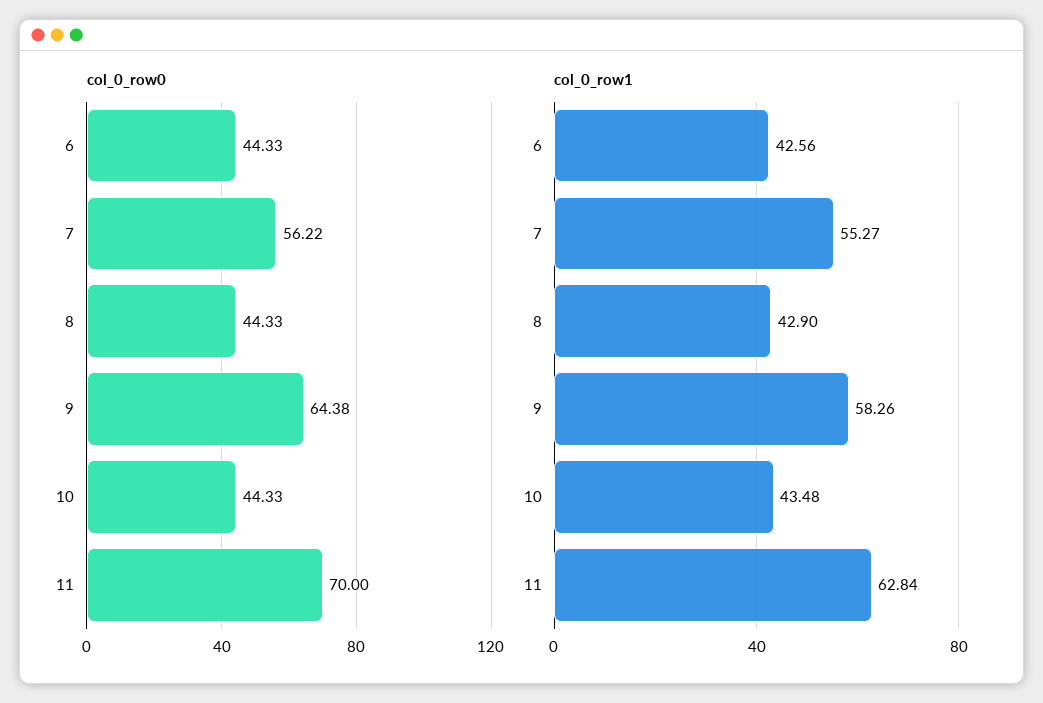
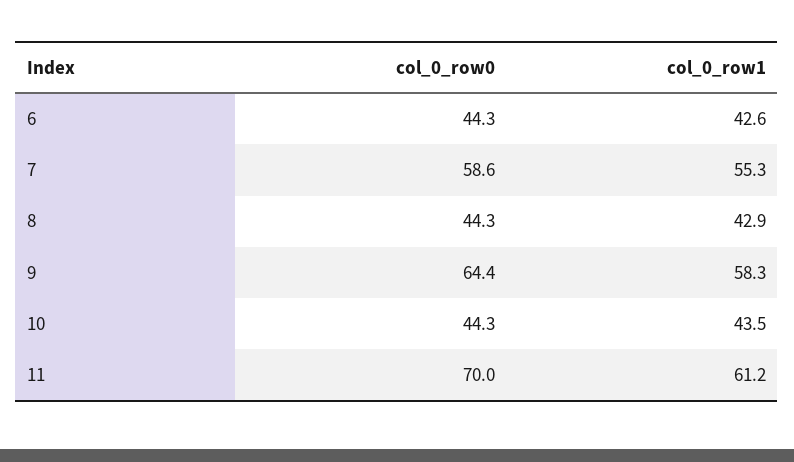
  {
    "col_0_row0": {
      "6": 44.33,
-     "7": 56.22,
+     "7": 58.6,
      "8": 44.33,
      "9": 64.38,
      "10": 44.33,
      "11": 70
    },
    "col_0_row1": {
      "6": 42.56,
      "7": 55.27,
      "8": 42.9,
      "9": 58.26,
      "10": 43.48,
-     "11": 62.84
+     "11": 61.2
    }
  }

